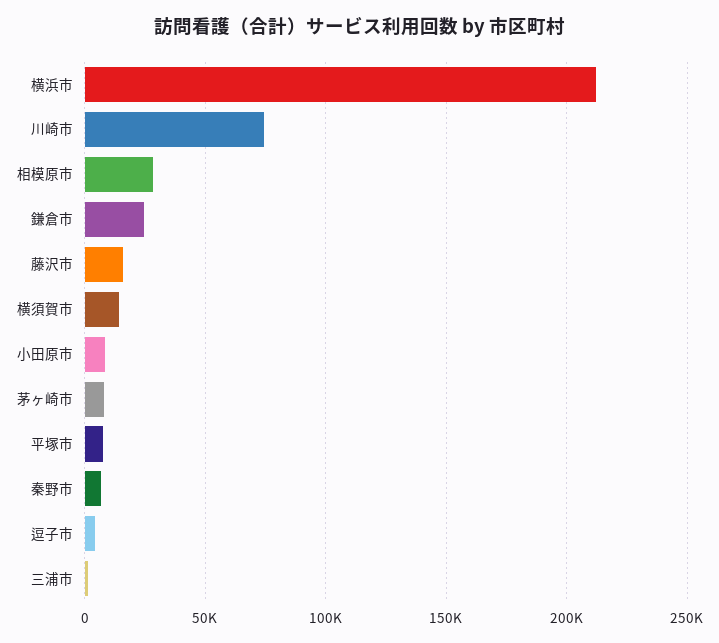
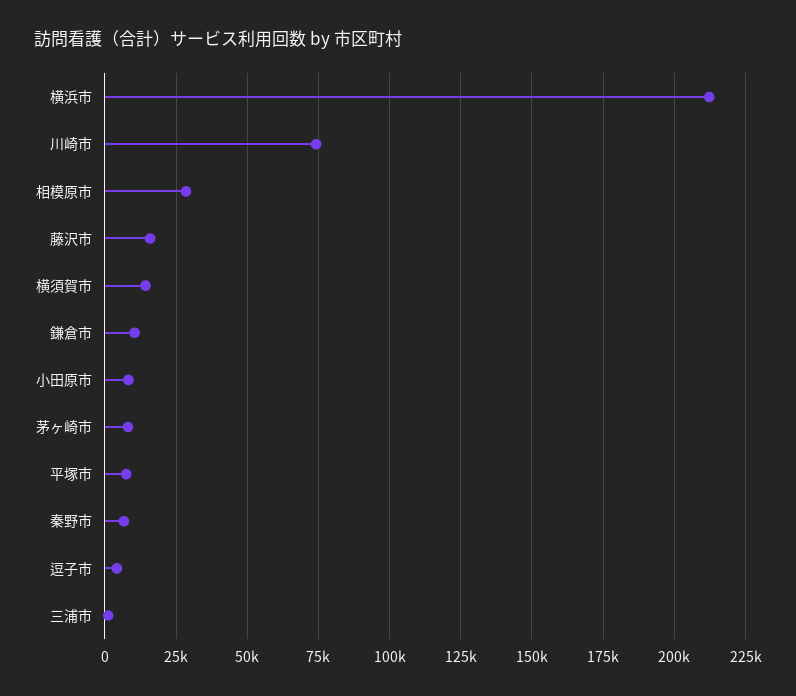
  {
    "横浜市": 212500,
    "川崎市": 75000,
    "相模原市": 27500,
-   "鎌倉市": 25000,
+   "鎌倉市": 10000,
    "藤沢市": 15000,
    "横須賀市": 15000,
    "小田原市": 7500,
    "茅ヶ崎市": 7500,
    "平塚市": 7500,
    "秦野市": 7500,
    "逗子市": 5000,
    "三浦市": 0
  }

